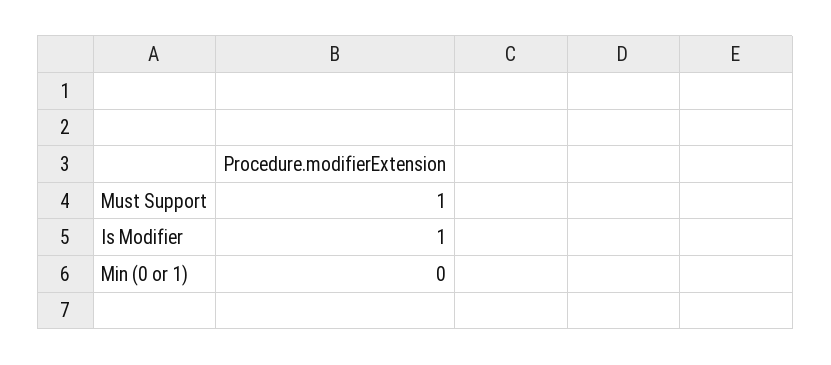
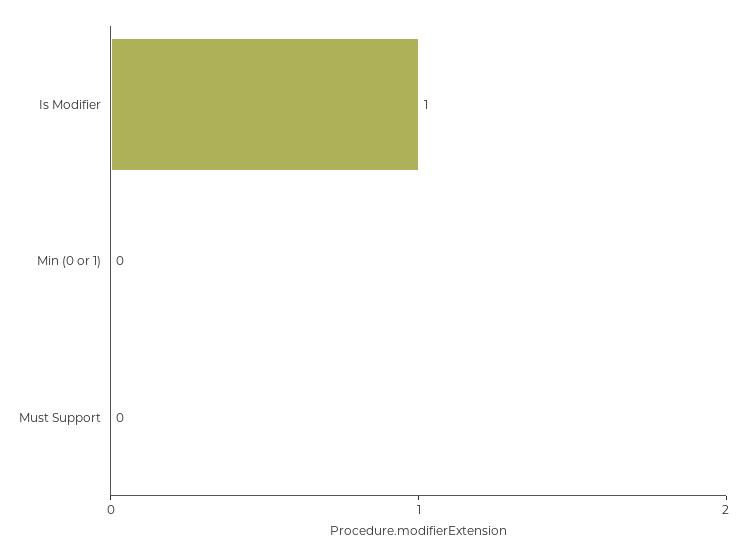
  {
-   "Must Support": 1,
+   "Must Support": 0,
    "Is Modifier": 1,
    "Min (0 or 1)": 0
  }

